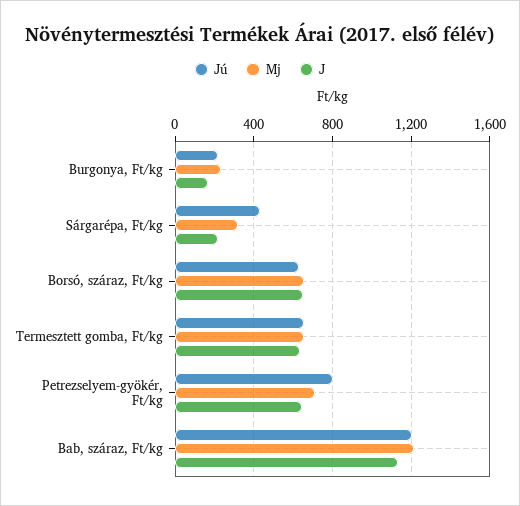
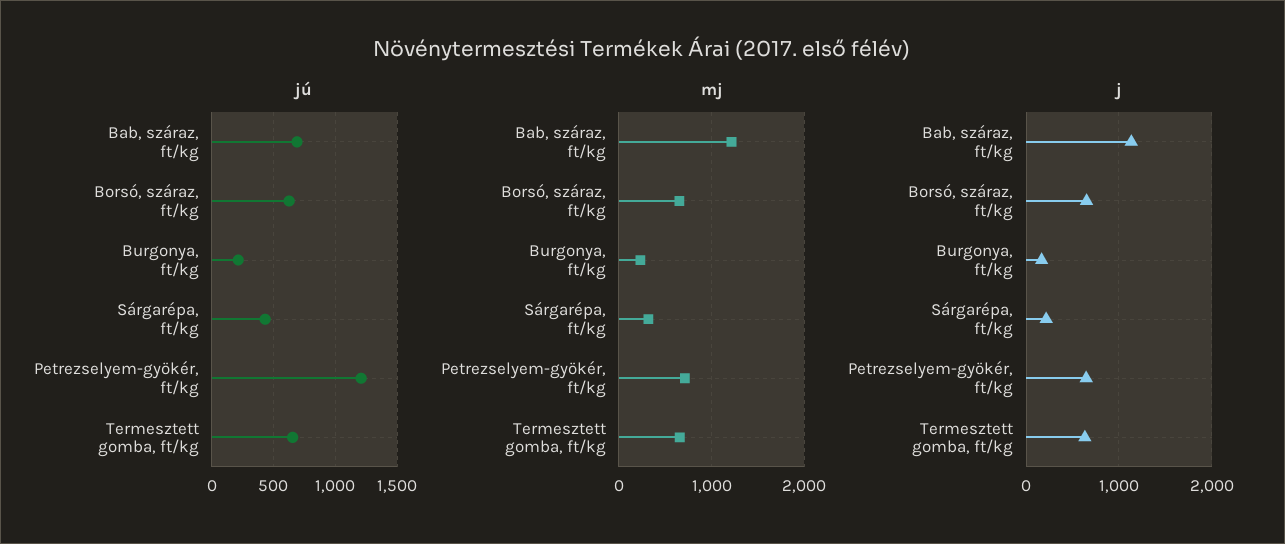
  {
    "Jú": {
      "Burgonya, Ft/kg": 200,
      "Sárgarépa, Ft/kg": 450,
      "Borsó, száraz, Ft/kg": 650,
      "Termesztett gomba, Ft/kg": 650,
-     "Petrezselyem-gyökér, Ft/kg": 800,
+     "Petrezselyem-gyökér, Ft/kg": 1200,
-     "Bab, száraz, Ft/kg": 1200
+     "Bab, száraz, Ft/kg": 700
    },
    "Mj": {
      "Burgonya, Ft/kg": 250,
      "Sárgarépa, Ft/kg": 300,
      "Borsó, száraz, Ft/kg": 650,
      "Termesztett gomba, Ft/kg": 650,
      "Petrezselyem-gyökér, Ft/kg": 700,
      "Bab, száraz, Ft/kg": 1200
    },
    "J": {
      "Burgonya, Ft/kg": 150,
      "Sárgarépa, Ft/kg": 200,
      "Borsó, száraz, Ft/kg": 650,
      "Termesztett gomba, Ft/kg": 650,
      "Petrezselyem-gyökér, Ft/kg": 650,
      "Bab, száraz, Ft/kg": 1150
    }
  }

